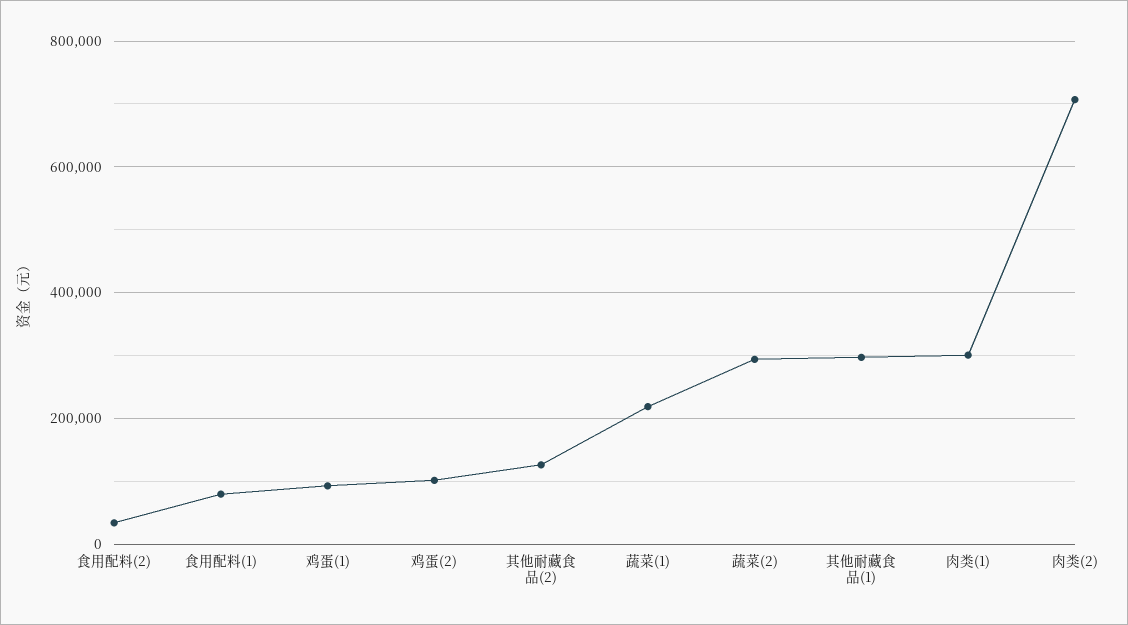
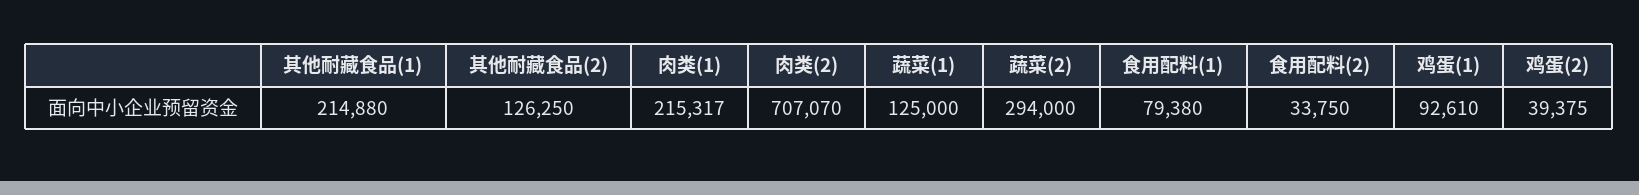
  {
    "食用配料(2)": 33750,
    "食用配料(1)": 79380,
    "鸡蛋(1)": 92610,
-   "鸡蛋(2)": 100000,
+   "鸡蛋(2)": 39375,
    "其他耐藏食品(2)": 126250,
-   "蔬菜(1)": 220000,
+   "蔬菜(1)": 125000,
    "蔬菜(2)": 294000,
-   "其他耐藏食品(1)": 300000,
+   "其他耐藏食品(1)": 214880,
-   "肉类(1)": 300000,
+   "肉类(1)": 215317,
    "肉类(2)": 707070
  }

